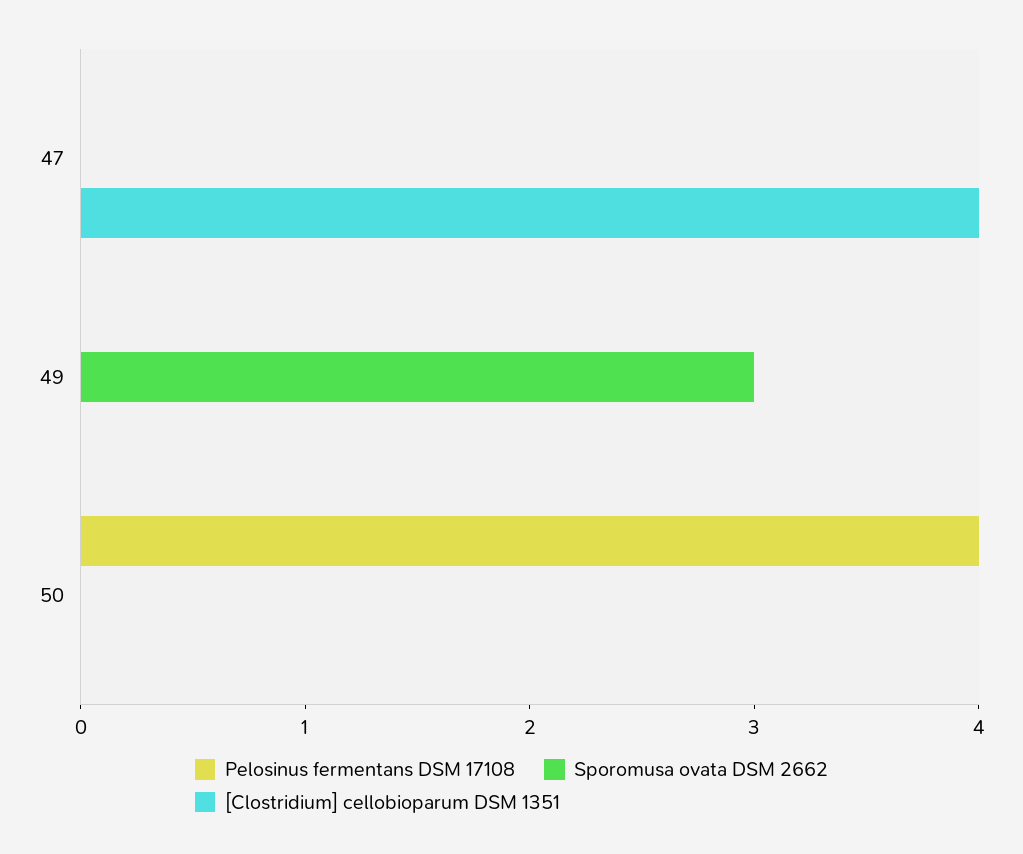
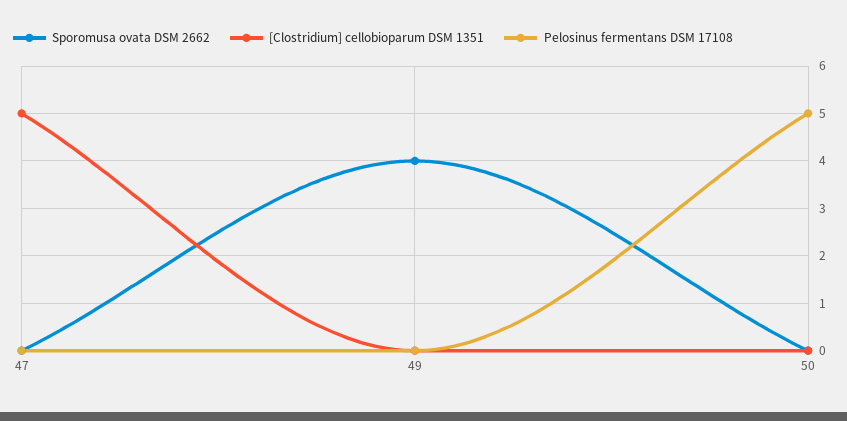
  {
    "Pelosinus fermentans DSM 17108": {
      "47": 0,
      "49": 0,
-     "50": 4
+     "50": 5
    },
    "Sporomusa ovata DSM 2662": {
      "47": 0,
-     "49": 3,
+     "49": 4,
      "50": 0
    },
    "[Clostridium] cellobioparum DSM 1351": {
-     "47": 4,
+     "47": 5,
      "49": 0,
      "50": 0
    }
  }

